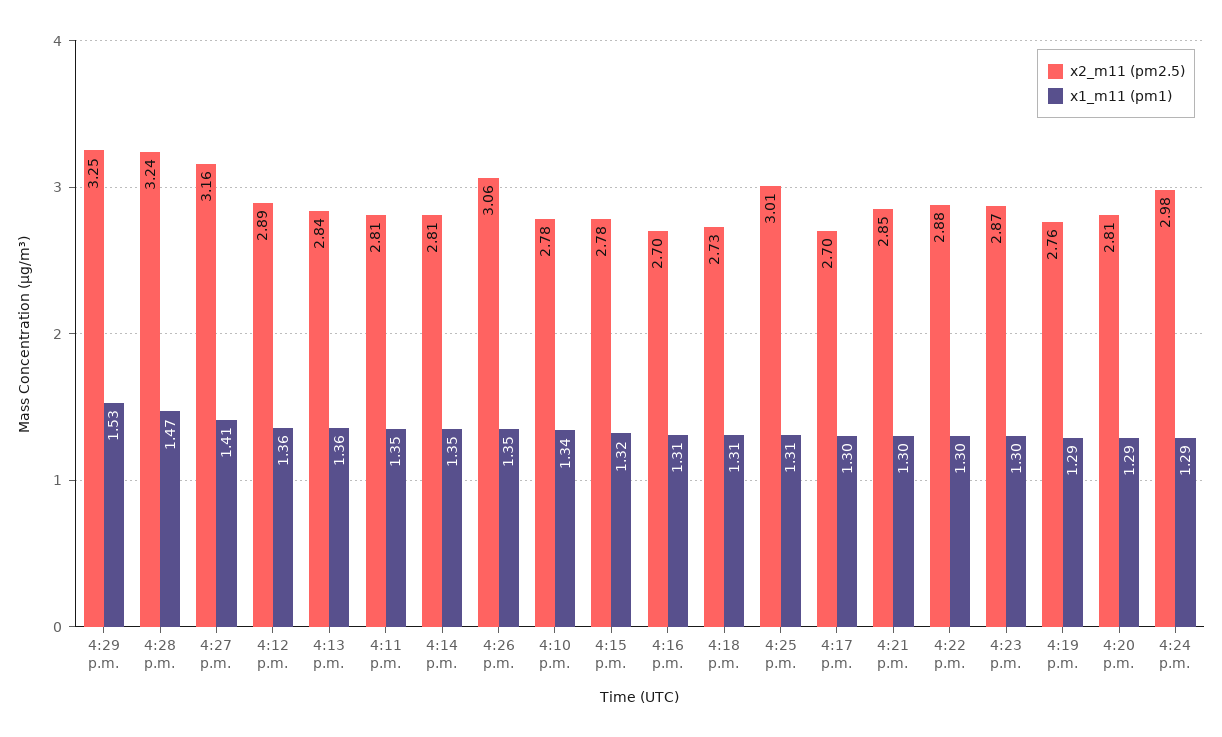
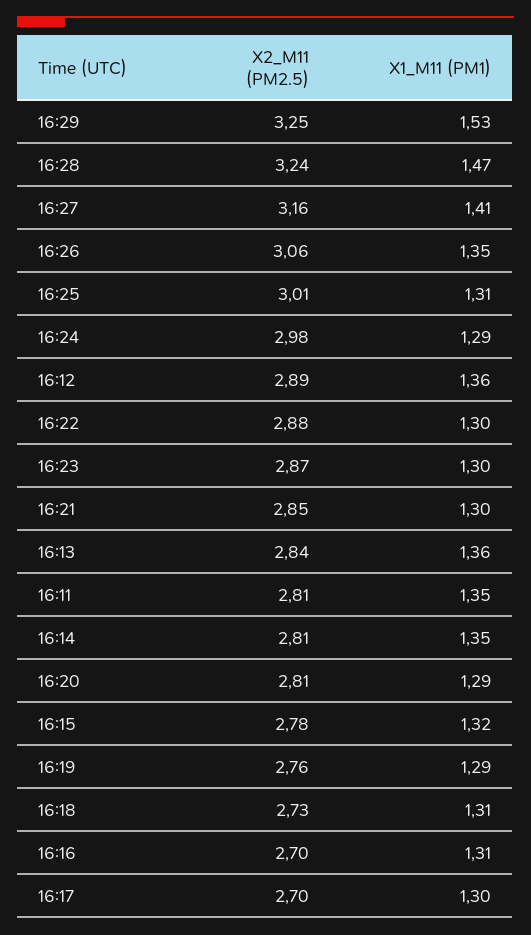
  {
    "x2_m11 (pm2.5)": {
      "4:29 p.m.": 3.25,
      "4:28 p.m.": 3.24,
      "4:27 p.m.": 3.16,
      "4:12 p.m.": 2.89,
      "4:13 p.m.": 2.84,
      "4:11 p.m.": 2.81,
      "4:14 p.m.": 2.81,
      "4:26 p.m.": 3.06,
-     "4:10 p.m.": 2.78,
      "4:15 p.m.": 2.78,
      "4:16 p.m.": 2.7,
      "4:18 p.m.": 2.73,
      "4:25 p.m.": 3.01,
      "4:17 p.m.": 2.7,
      "4:21 p.m.": 2.85,
      "4:22 p.m.": 2.88,
      "4:23 p.m.": 2.87,
      "4:19 p.m.": 2.76,
      "4:20 p.m.": 2.81,
      "4:24 p.m.": 2.98
    },
    "x1_m11 (pm1)": {
      "4:29 p.m.": 1.53,
      "4:28 p.m.": 1.47,
      "4:27 p.m.": 1.41,
      "4:12 p.m.": 1.36,
      "4:13 p.m.": 1.36,
      "4:11 p.m.": 1.35,
      "4:14 p.m.": 1.35,
      "4:26 p.m.": 1.35,
-     "4:10 p.m.": 1.34,
      "4:15 p.m.": 1.32,
      "4:16 p.m.": 1.31,
      "4:18 p.m.": 1.31,
      "4:25 p.m.": 1.31,
      "4:17 p.m.": 1.3,
      "4:21 p.m.": 1.3,
      "4:22 p.m.": 1.3,
      "4:23 p.m.": 1.3,
      "4:19 p.m.": 1.29,
      "4:20 p.m.": 1.29,
      "4:24 p.m.": 1.29
    }
  }

